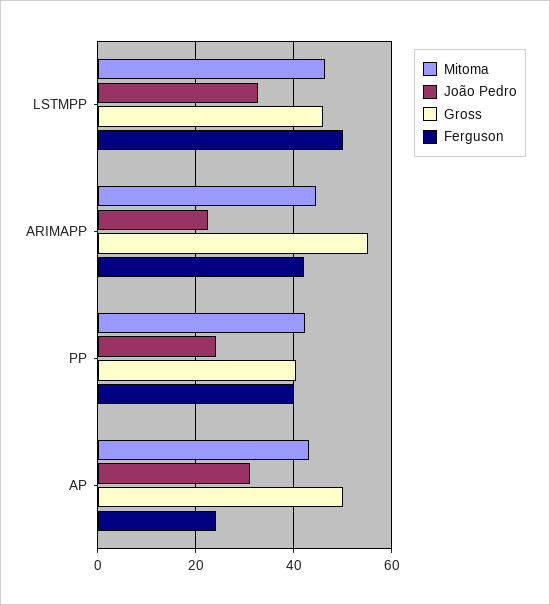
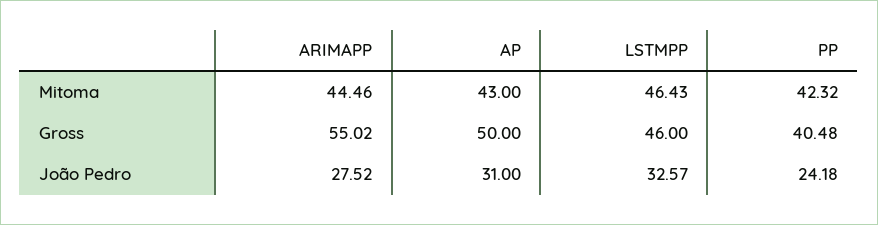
  {
    "Mitoma": {
      "LSTMPP": 46.43,
      "ARIMAPP": 44.46,
      "PP": 42.32,
      "AP": 43
    },
    "João Pedro": {
      "LSTMPP": 32.57,
-     "ARIMAPP": 22,
+     "ARIMAPP": 27.52,
      "PP": 24.18,
      "AP": 31
    },
    "Gross": {
      "LSTMPP": 46,
      "ARIMAPP": 55.02,
      "PP": 40.48,
      "AP": 50
-   },
+   }
-   "Ferguson": {
-     "LSTMPP": 50,
-     "ARIMAPP": 42,
-     "PP": 40,
-     "AP": 24
-   }
  }

